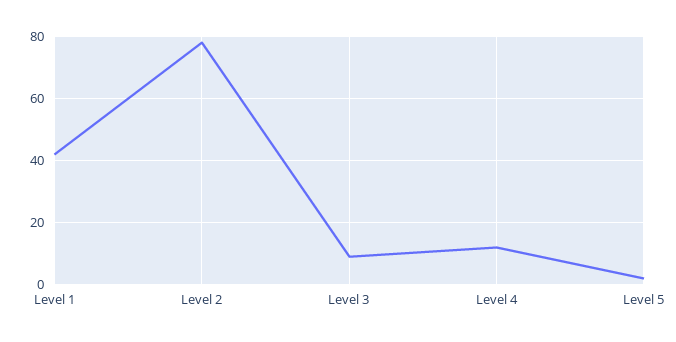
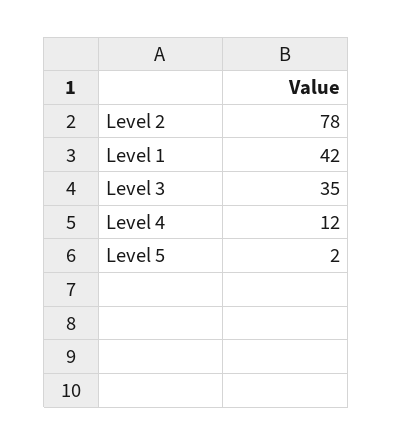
  {
    "Level 1": 42,
    "Level 2": 78,
-   "Level 3": 10,
+   "Level 3": 35,
    "Level 4": 12,
    "Level 5": 2
  }

